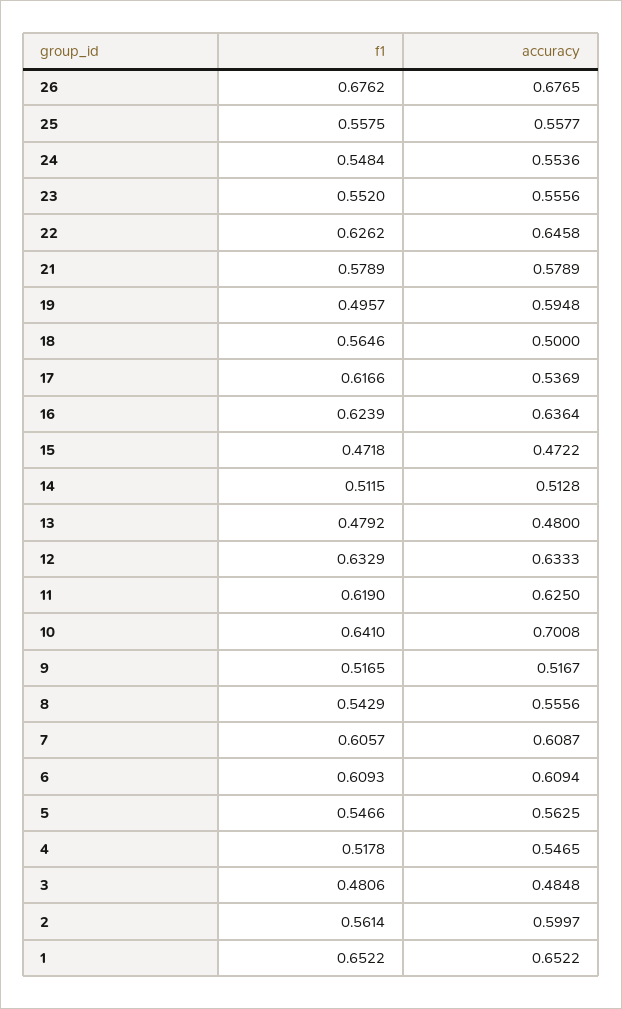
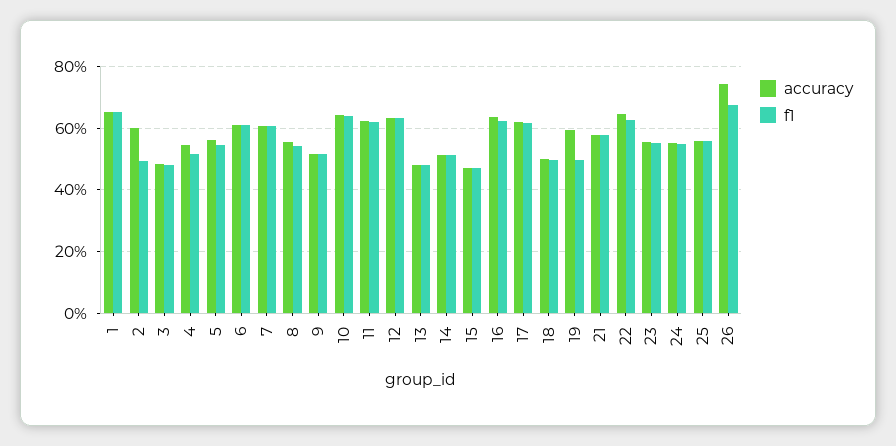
  {
    "f1": {
      "26": 0.6762,
      "25": 0.5575,
      "24": 0.5484,
      "23": 0.552,
      "22": 0.6262,
      "21": 0.5789,
      "19": 0.4957,
-     "18": 0.5646,
+     "18": 0.5,
      "17": 0.6166,
      "16": 0.6239,
      "15": 0.4718,
      "14": 0.5115,
      "13": 0.4792,
      "12": 0.6329,
      "11": 0.619,
      "10": 0.641,
      "9": 0.5165,
      "8": 0.5429,
      "7": 0.6057,
      "6": 0.6093,
      "5": 0.5466,
      "4": 0.5178,
      "3": 0.4806,
-     "2": 0.5614,
+     "2": 0.5,
      "1": 0.6522
    },
    "accuracy": {
-     "26": 0.6765,
+     "26": 0.74,
      "25": 0.5577,
      "24": 0.5536,
      "23": 0.5556,
      "22": 0.6458,
      "21": 0.5789,
      "19": 0.5948,
      "18": 0.5,
-     "17": 0.5369,
+     "17": 0.62,
      "16": 0.6364,
      "15": 0.4722,
      "14": 0.5128,
      "13": 0.48,
      "12": 0.6333,
      "11": 0.625,
-     "10": 0.7008,
+     "10": 0.64,
      "9": 0.5167,
      "8": 0.5556,
      "7": 0.6087,
      "6": 0.6094,
      "5": 0.5625,
      "4": 0.5465,
      "3": 0.4848,
      "2": 0.5997,
      "1": 0.6522
    }
  }

